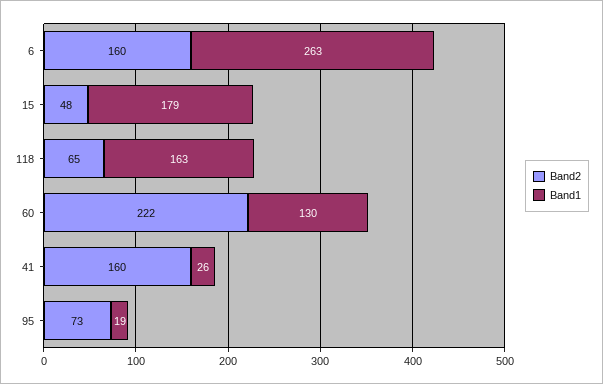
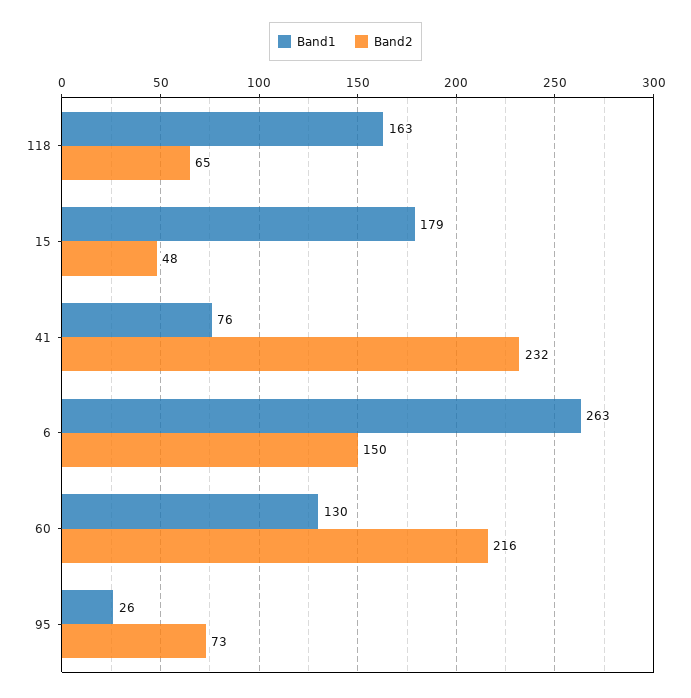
  {
    "Band2": {
-     "6": 160,
+     "6": 150,
      "15": 48,
      "118": 65,
-     "60": 222,
+     "60": 216,
-     "41": 160,
+     "41": 232,
      "95": 73
    },
    "Band1": {
      "6": 263,
      "15": 179,
      "118": 163,
      "60": 130,
-     "41": 26,
+     "41": 76,
-     "95": 19
+     "95": 26
    }
  }

